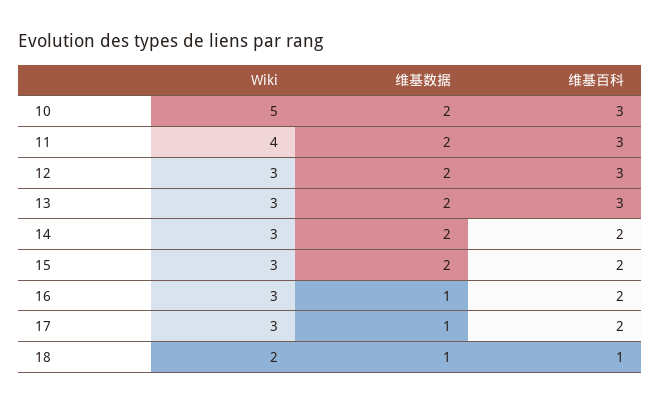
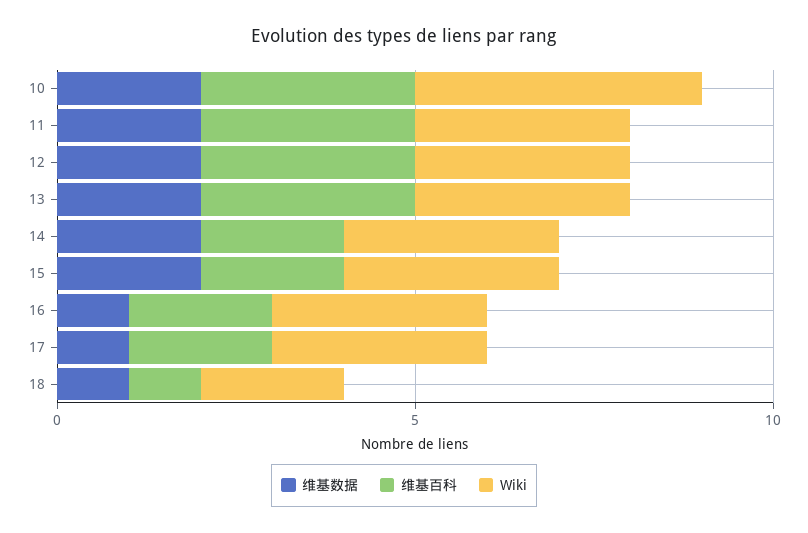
  {
    "Wiki": {
-     "10": 5,
+     "10": 4,
-     "11": 4,
+     "11": 3,
      "12": 3,
      "13": 3,
      "14": 3,
      "15": 3,
      "16": 3,
      "17": 3,
      "18": 2
    },
    "维基数据": {
      "10": 2,
      "11": 2,
      "12": 2,
      "13": 2,
      "14": 2,
      "15": 2,
      "16": 1,
      "17": 1,
      "18": 1
    },
    "维基百科": {
      "10": 3,
      "11": 3,
      "12": 3,
      "13": 3,
      "14": 2,
      "15": 2,
      "16": 2,
      "17": 2,
      "18": 1
    }
  }

